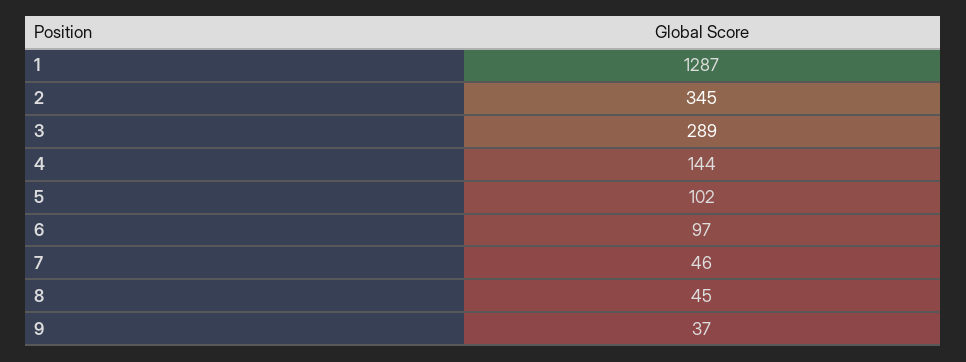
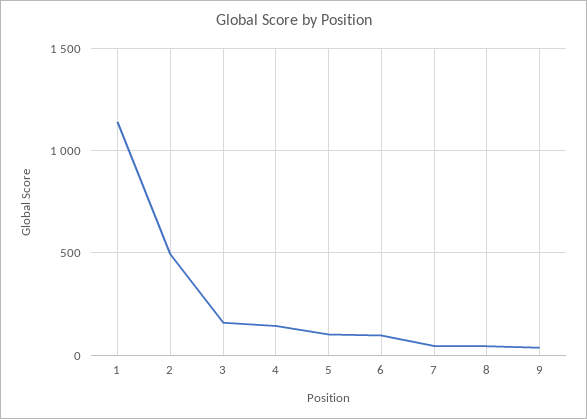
  {
-   "1": 1287,
+   "1": 1150,
-   "2": 345,
+   "2": 500,
-   "3": 289,
+   "3": 150,
    "4": 144,
    "5": 102,
    "6": 97,
    "7": 46,
    "8": 45,
    "9": 37
  }

